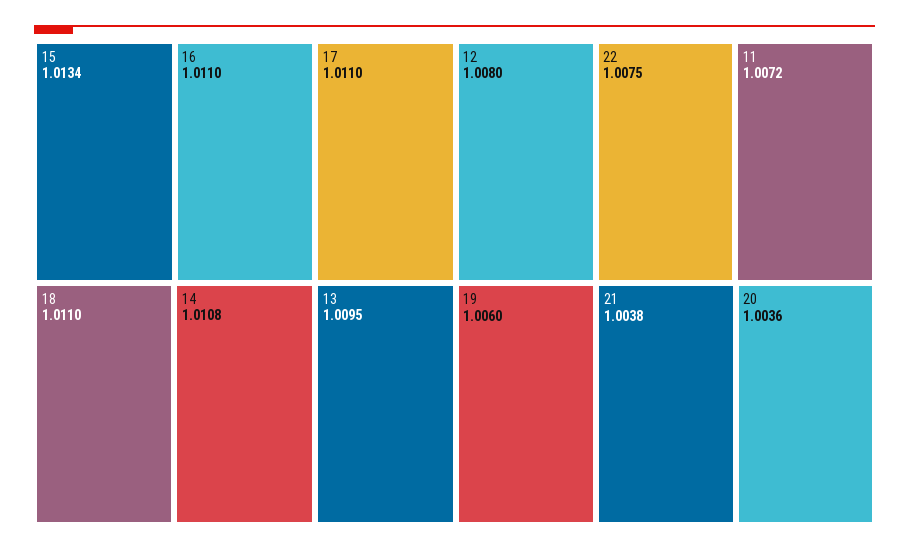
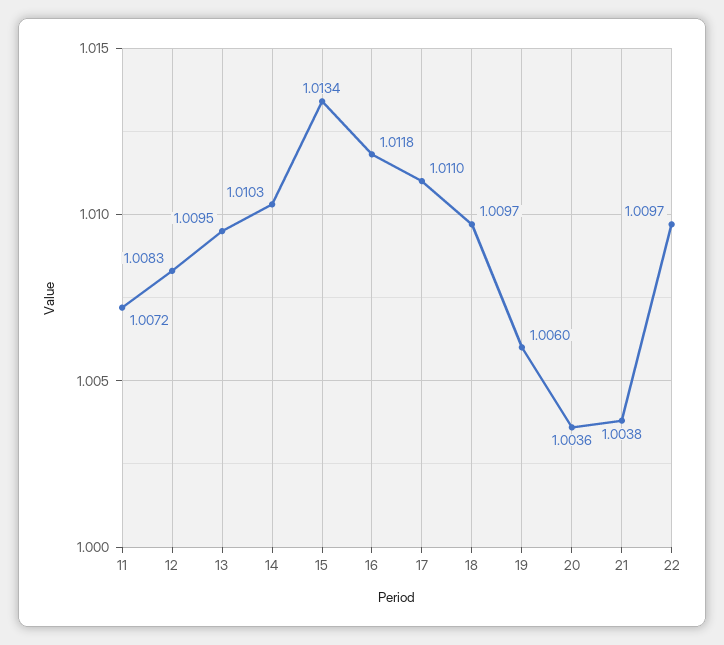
  {
    "15": 1.0134,
-   "16": 1.011,
+   "16": 1.0118,
    "17": 1.011,
-   "18": 1.011,
+   "18": 1.0097,
-   "14": 1.0108,
+   "14": 1.0103,
    "13": 1.0095,
-   "12": 1.008,
+   "12": 1.0083,
-   "22": 1.0075,
+   "22": 1.0097,
    "11": 1.0072,
    "19": 1.006,
    "21": 1.0038,
    "20": 1.0036
  }

